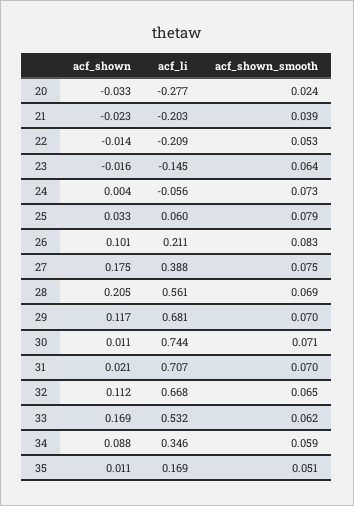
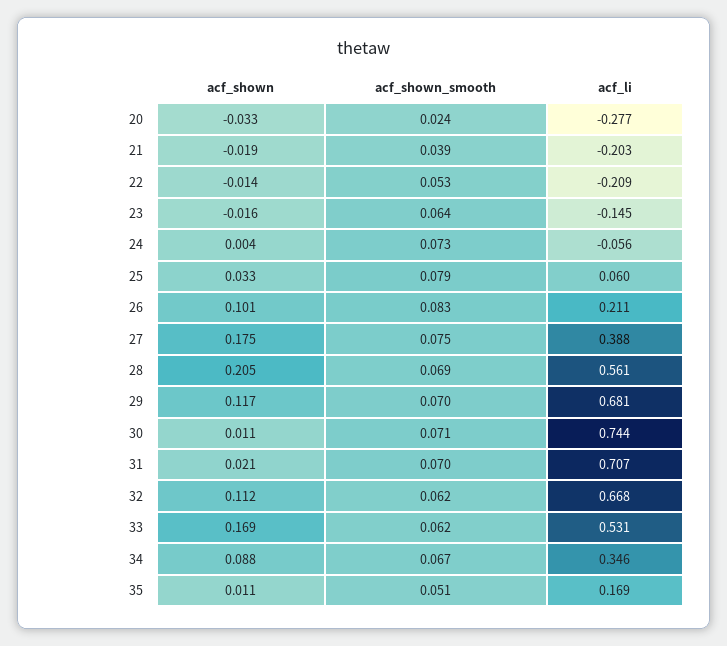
  {
    "acf_shown": {
      "20": -0.033,
-     "21": -0.023,
+     "21": -0.019,
      "22": -0.014,
      "23": -0.016,
      "24": 0.004,
      "25": 0.033,
      "26": 0.101,
      "27": 0.175,
      "28": 0.205,
      "29": 0.117,
      "30": 0.011,
      "31": 0.021,
      "32": 0.112,
      "33": 0.169,
      "34": 0.088,
      "35": 0.011
    },
    "acf_li": {
      "20": -0.277,
      "21": -0.203,
      "22": -0.209,
      "23": -0.145,
      "24": -0.056,
      "25": 0.06,
      "26": 0.211,
      "27": 0.388,
      "28": 0.561,
      "29": 0.681,
      "30": 0.744,
      "31": 0.707,
      "32": 0.668,
-     "33": 0.532,
+     "33": 0.531,
      "34": 0.346,
      "35": 0.169
    },
    "acf_shown_smooth": {
      "20": 0.024,
      "21": 0.039,
      "22": 0.053,
      "23": 0.064,
      "24": 0.073,
      "25": 0.079,
      "26": 0.083,
      "27": 0.075,
      "28": 0.069,
      "29": 0.07,
      "30": 0.071,
      "31": 0.07,
-     "32": 0.065,
+     "32": 0.062,
      "33": 0.062,
-     "34": 0.059,
+     "34": 0.067,
      "35": 0.051
    }
  }

